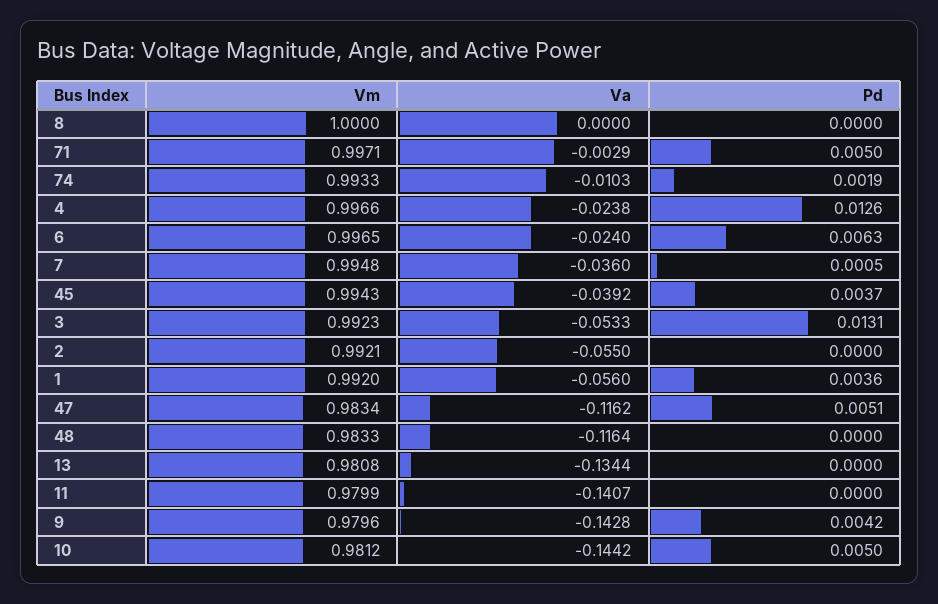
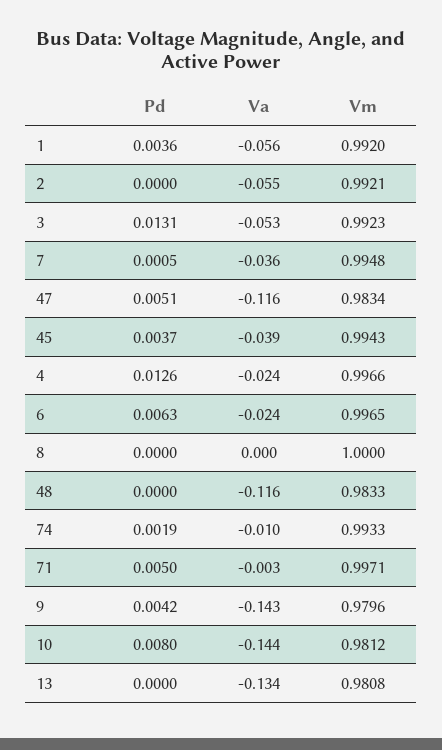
  {
    "Vm": {
      "8": 1,
      "71": 0.9971,
      "74": 0.9933,
      "4": 0.9966,
      "6": 0.9965,
      "7": 0.9948,
      "45": 0.9943,
      "3": 0.9923,
      "2": 0.9921,
      "1": 0.992,
      "47": 0.9834,
      "48": 0.9833,
      "13": 0.9808,
-     "11": 0.9799,
      "9": 0.9796,
      "10": 0.9812
    },
    "Va": {
      "8": 0,
      "71": -0.0029,
      "74": -0.0103,
      "4": -0.0238,
      "6": -0.024,
      "7": -0.036,
      "45": -0.0392,
      "3": -0.0533,
      "2": -0.055,
      "1": -0.056,
      "47": -0.1162,
      "48": -0.1164,
      "13": -0.1344,
-     "11": -0.1407,
      "9": -0.1428,
      "10": -0.1442
    },
    "Pd": {
      "8": 0,
      "71": 0.005,
      "74": 0.0019,
      "4": 0.0126,
      "6": 0.0063,
      "7": 0.0005,
      "45": 0.0037,
      "3": 0.0131,
      "2": 0,
      "1": 0.0036,
      "47": 0.0051,
      "48": 0,
      "13": 0,
-     "11": 0,
      "9": 0.0042,
-     "10": 0.005
+     "10": 0.008
    }
  }

